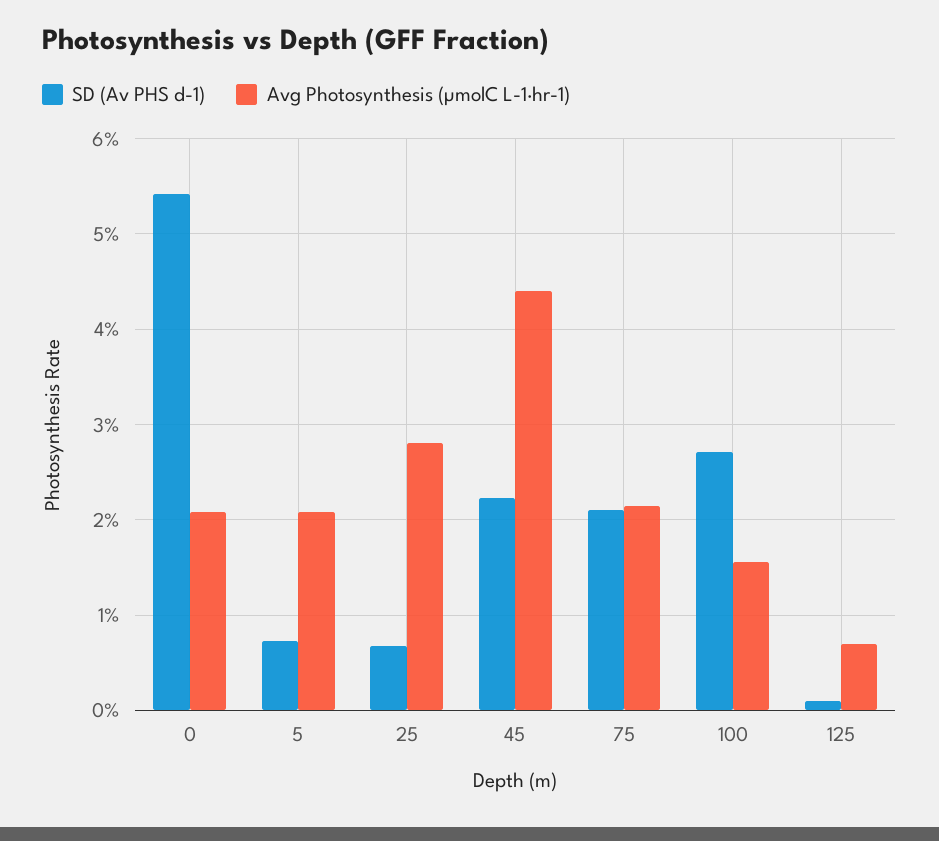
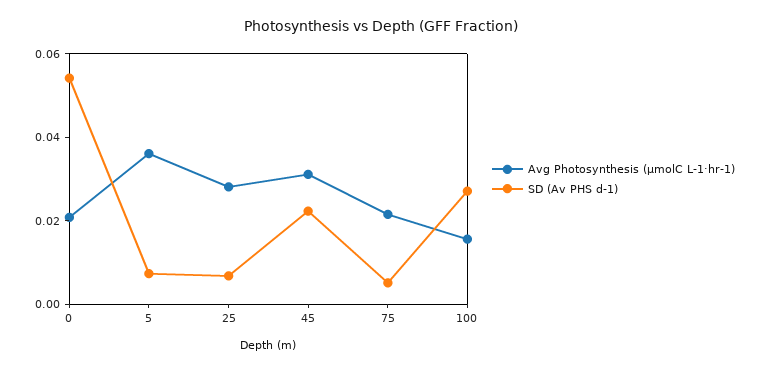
  {
    "SD (Av PHS d-1)": {
      "0": 0.054,
      "5": 0.007,
      "25": 0.007,
      "45": 0.022,
-     "75": 0.021,
+     "75": 0.005,
-     "100": 0.027,
+     "100": 0.027
-     "125": 0.001
    },
    "Avg Photosynthesis (µmolC L-1·hr-1)": {
      "0": 0.021,
-     "5": 0.021,
+     "5": 0.035,
      "25": 0.028,
-     "45": 0.044,
+     "45": 0.03,
      "75": 0.022,
-     "100": 0.016,
+     "100": 0.016
-     "125": 0.007
    }
  }

